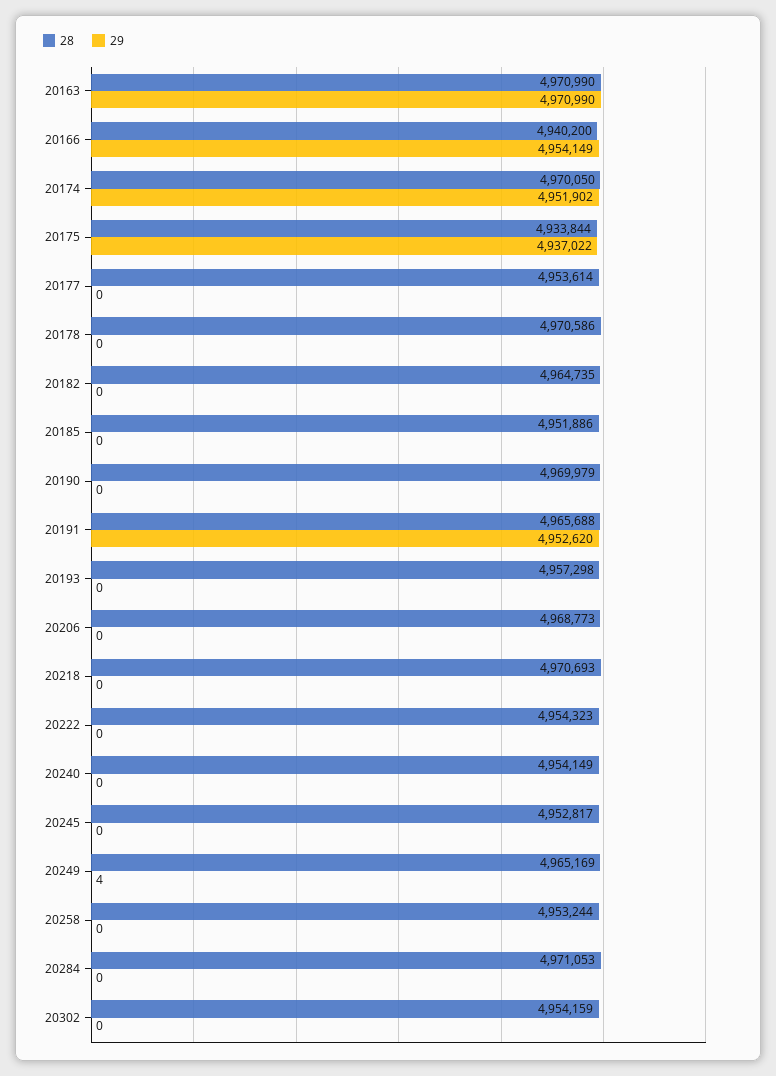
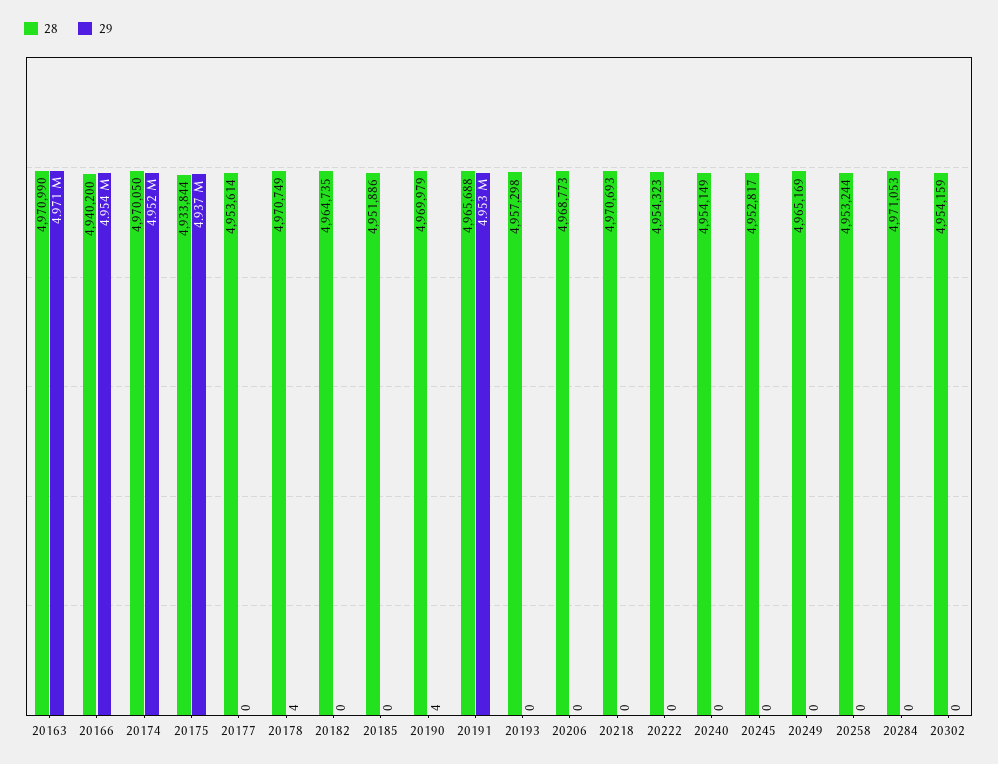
  {
    "28": {
      "20163": 4970990,
      "20166": 4940200,
      "20174": 4970050,
      "20175": 4933844,
      "20177": 4953614,
-     "20178": 4970586,
+     "20178": 4970749,
      "20182": 4964735,
      "20185": 4951886,
      "20190": 4969979,
      "20191": 4965688,
      "20193": 4957298,
      "20206": 4968773,
      "20218": 4970693,
      "20222": 4954323,
      "20240": 4954149,
      "20245": 4952817,
      "20249": 4965169,
      "20258": 4953244,
      "20284": 4971053,
      "20302": 4954159
    },
    "29": {
      "20163": 4970990,
      "20166": 4954149,
      "20174": 4951902,
      "20175": 4937022,
      "20177": 0,
-     "20178": 0,
+     "20178": 4,
      "20182": 0,
      "20185": 0,
-     "20190": 0,
+     "20190": 4,
      "20191": 4952620,
      "20193": 0,
      "20206": 0,
      "20218": 0,
      "20222": 0,
      "20240": 0,
      "20245": 0,
-     "20249": 4,
+     "20249": 0,
      "20258": 0,
      "20284": 0,
      "20302": 0
    }
  }

